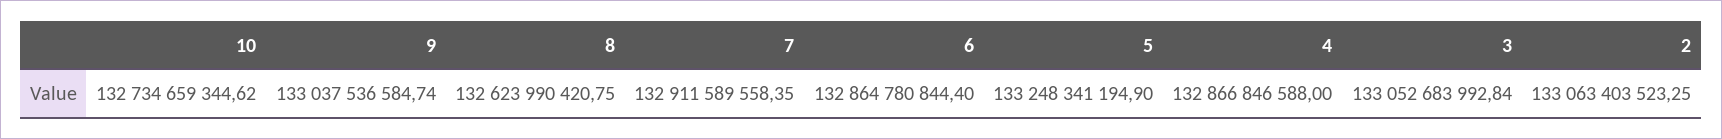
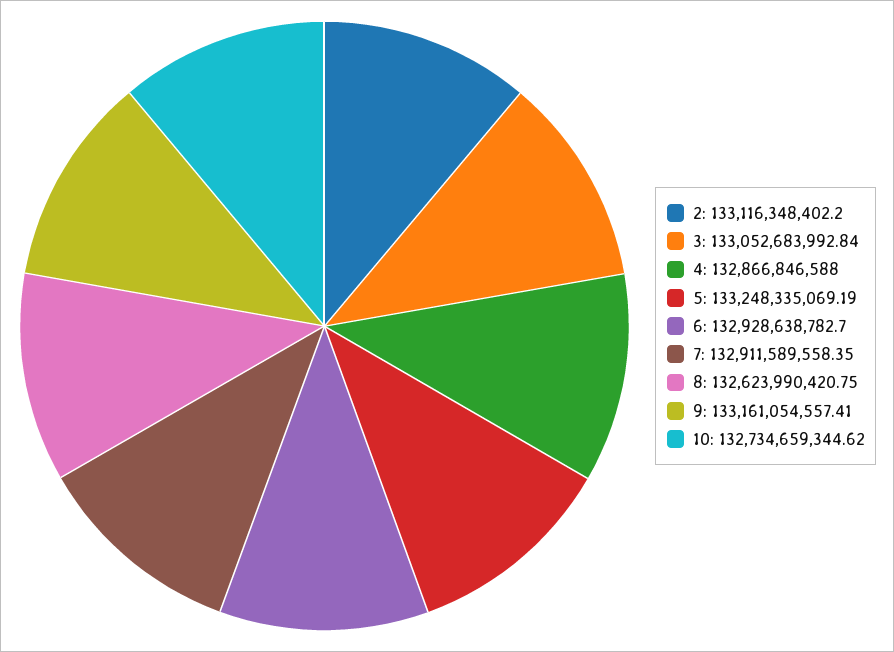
  {
    "10": 132734659344.62,
-   "9": 133037536584.74,
+   "9": 133161054557.41,
    "8": 132623990420.75,
    "7": 132911589558.35,
-   "6": 132864780844.4,
+   "6": 132928638782.7,
-   "5": 133248341194.9,
+   "5": 133248335069.19,
    "4": 132866846588,
    "3": 133052683992.84,
-   "2": 133063403523.25
+   "2": 133116348402.2
  }

